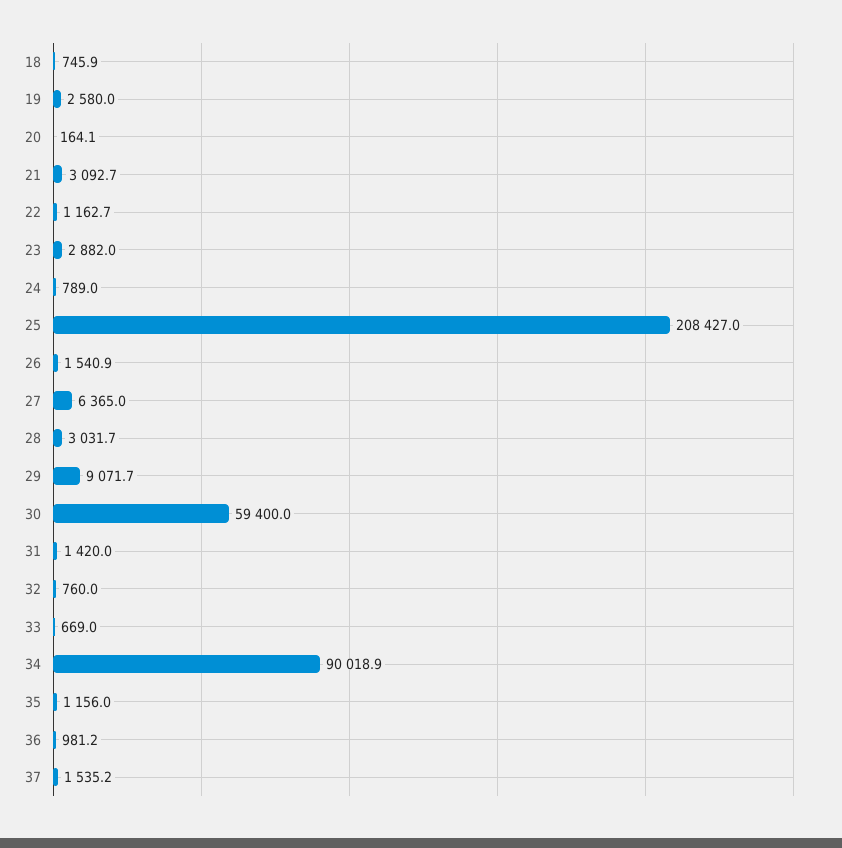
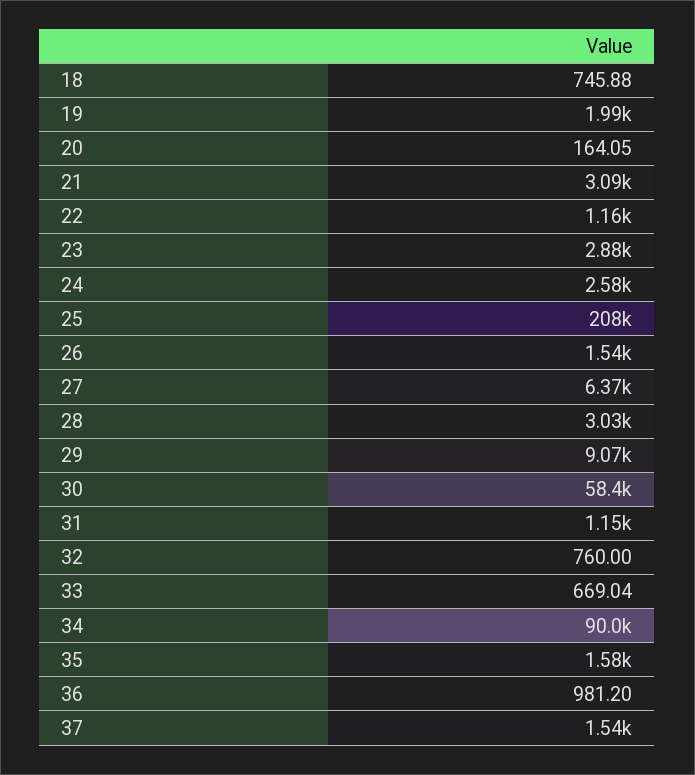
  {
    "18": 745.88,
-   "19": 2580,
+   "19": 1990,
    "20": 164.05,
    "21": 3092.7,
    "22": 1162.7,
    "23": 2882,
-   "24": 789,
+   "24": 2580,
    "25": 208427,
    "26": 1540.9,
    "27": 6365,
    "28": 3031.7,
    "29": 9071.7,
-   "30": 59400,
+   "30": 58400,
-   "31": 1420,
+   "31": 1150,
    "32": 760,
    "33": 669.04,
    "34": 90018.9,
-   "35": 1156,
+   "35": 1580,
    "36": 981.2,
    "37": 1535.2
  }

